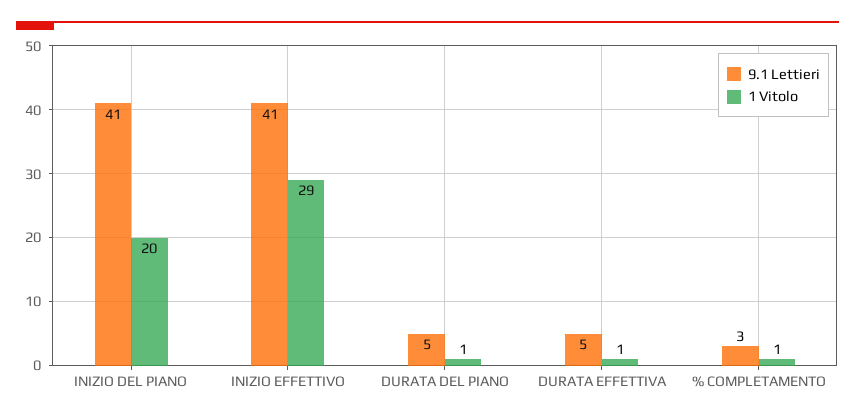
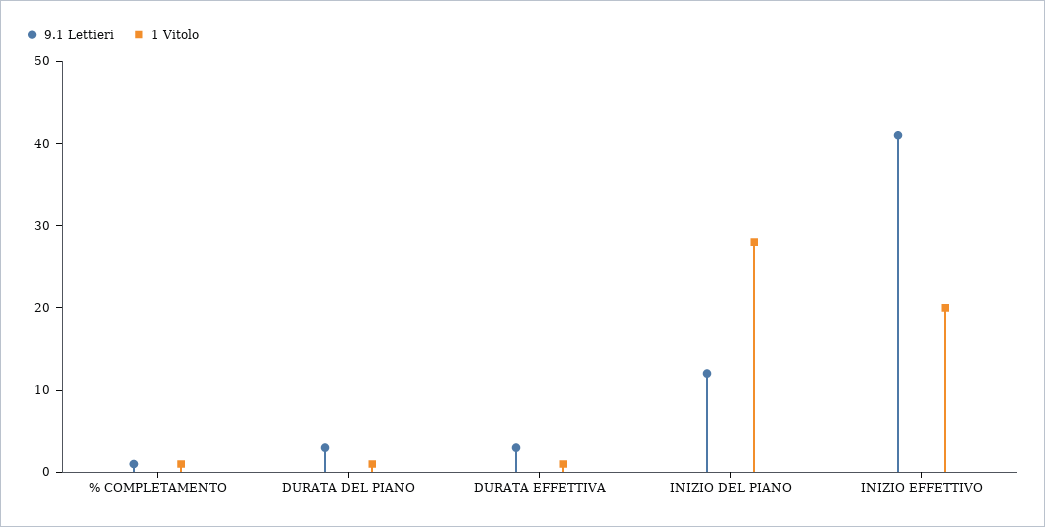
  {
    "9.1 Lettieri": {
-     "INIZIO DEL PIANO": 41,
+     "INIZIO DEL PIANO": 12,
      "INIZIO EFFETTIVO": 41,
-     "DURATA DEL PIANO": 5,
+     "DURATA DEL PIANO": 3,
-     "DURATA EFFETTIVA": 5,
+     "DURATA EFFETTIVA": 3,
-     "% COMPLETAMENTO": 3
+     "% COMPLETAMENTO": 1
    },
    "1 Vitolo": {
-     "INIZIO DEL PIANO": 20,
+     "INIZIO DEL PIANO": 28,
-     "INIZIO EFFETTIVO": 29,
+     "INIZIO EFFETTIVO": 20,
      "DURATA DEL PIANO": 1,
      "DURATA EFFETTIVA": 1,
      "% COMPLETAMENTO": 1
    }
  }

